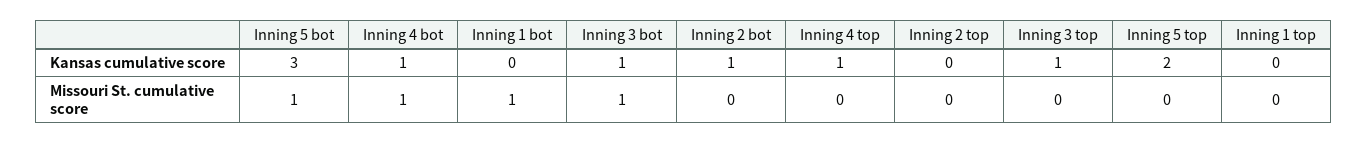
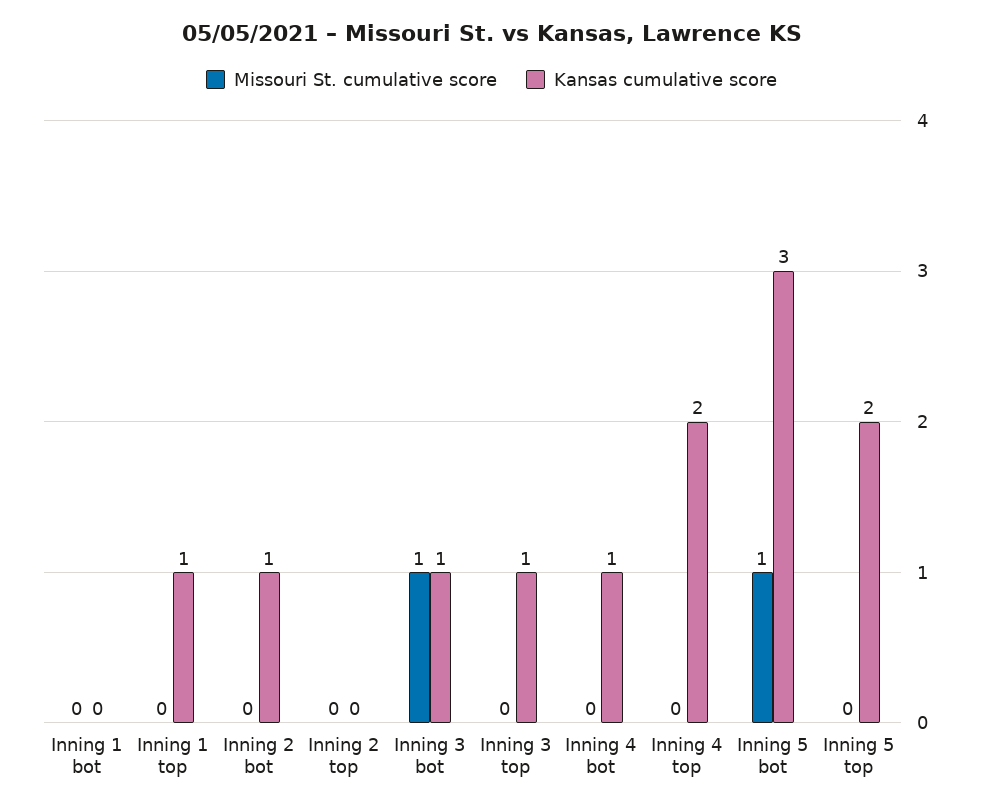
  {
    "Kansas cumulative score": {
      "Inning 5 bot": 3,
      "Inning 4 bot": 1,
      "Inning 1 bot": 0,
      "Inning 3 bot": 1,
      "Inning 2 bot": 1,
-     "Inning 4 top": 1,
+     "Inning 4 top": 2,
      "Inning 2 top": 0,
      "Inning 3 top": 1,
      "Inning 5 top": 2,
-     "Inning 1 top": 0
+     "Inning 1 top": 1
    },
    "Missouri St. cumulative score": {
      "Inning 5 bot": 1,
-     "Inning 4 bot": 1,
+     "Inning 4 bot": 0,
-     "Inning 1 bot": 1,
+     "Inning 1 bot": 0,
      "Inning 3 bot": 1,
      "Inning 2 bot": 0,
      "Inning 4 top": 0,
      "Inning 2 top": 0,
      "Inning 3 top": 0,
      "Inning 5 top": 0,
      "Inning 1 top": 0
    }
  }

